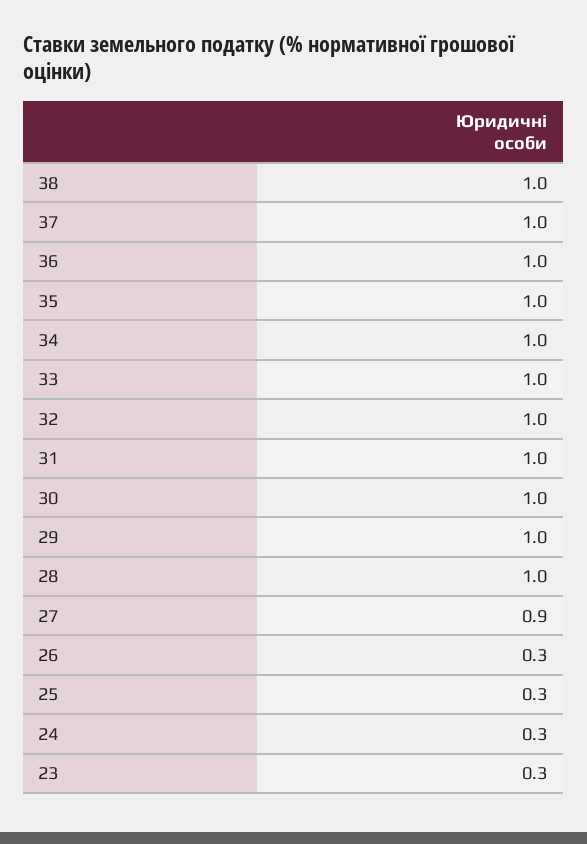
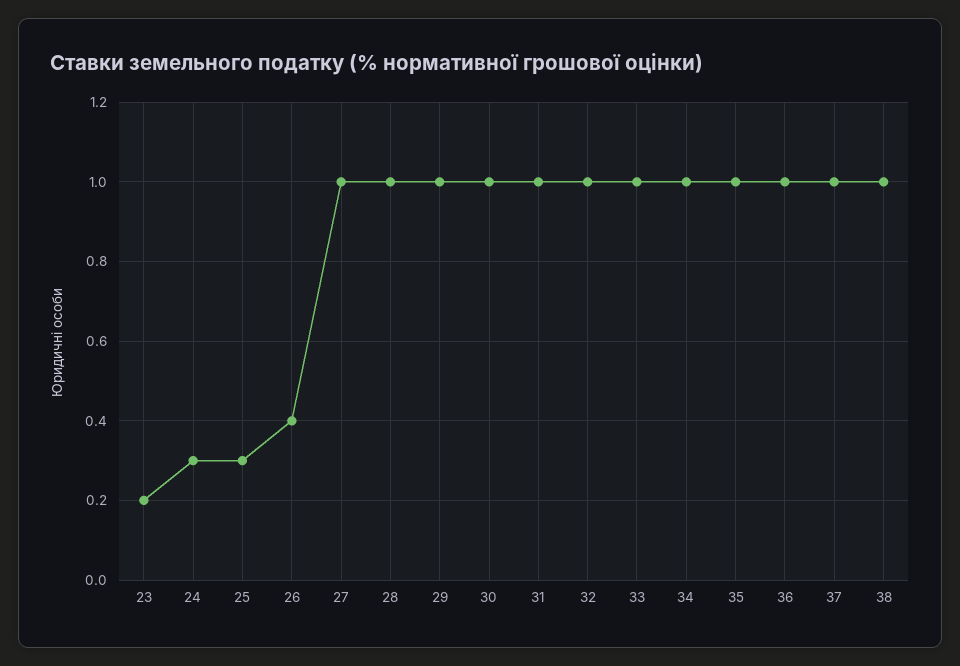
  {
    "38": 1,
    "37": 1,
    "36": 1,
    "35": 1,
    "34": 1,
    "33": 1,
    "32": 1,
    "31": 1,
    "30": 1,
    "29": 1,
    "28": 1,
-   "27": 0.9,
+   "27": 1,
-   "26": 0.3,
+   "26": 0.4,
    "25": 0.3,
    "24": 0.3,
-   "23": 0.3
+   "23": 0.2
  }

